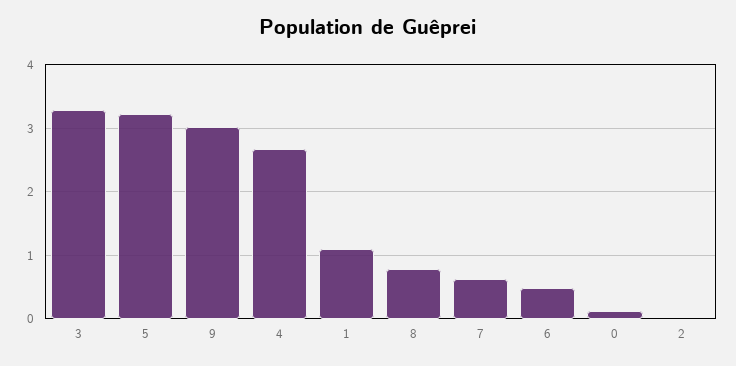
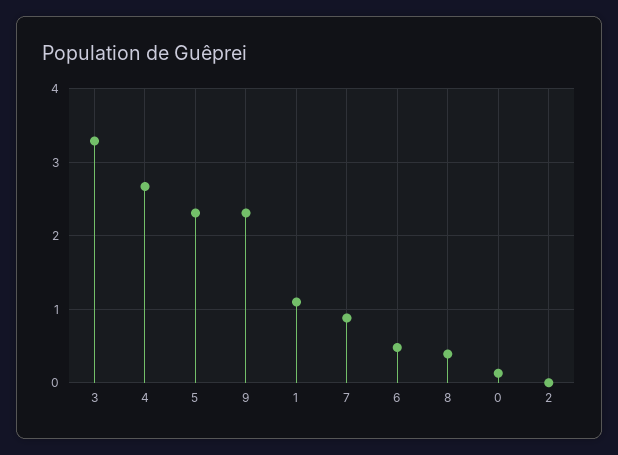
  {
    "3": 3.3,
-   "5": 3.2,
+   "5": 2.3,
-   "9": 3,
+   "9": 2.3,
    "4": 2.7,
    "1": 1.1,
-   "8": 0.8,
+   "8": 0.4,
-   "7": 0.6,
+   "7": 0.9,
    "6": 0.5,
    "0": 0.1,
    "2": 0
  }

